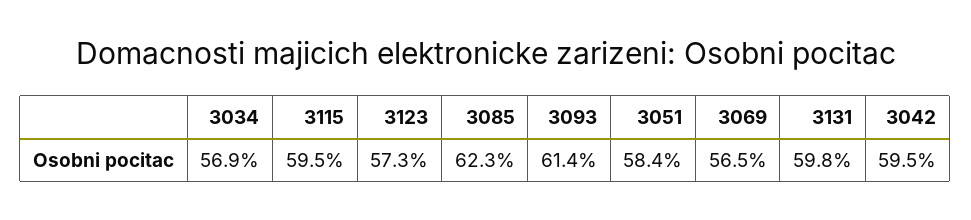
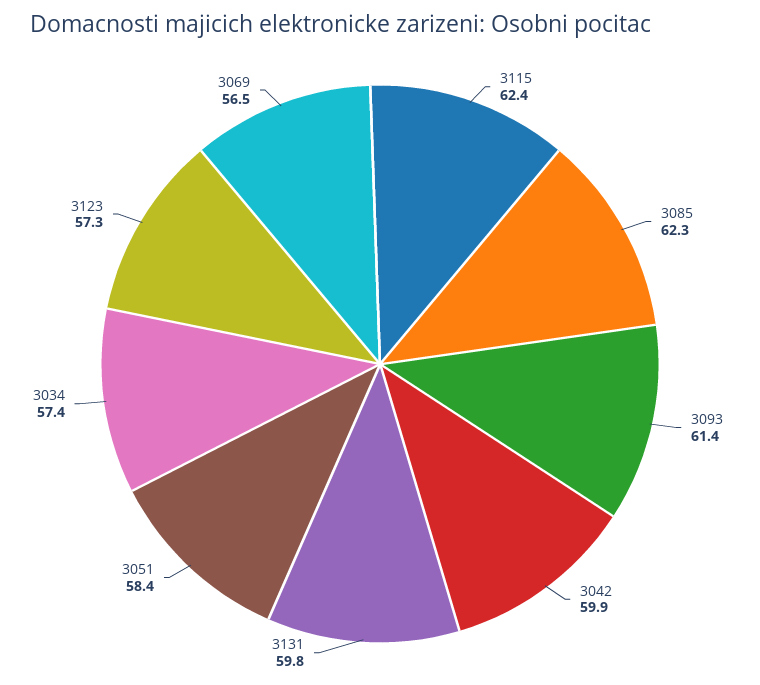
  {
-   "3034": 56.9,
+   "3034": 57.4,
-   "3115": 59.5,
+   "3115": 62.4,
    "3123": 57.3,
    "3085": 62.3,
    "3093": 61.4,
    "3051": 58.4,
    "3069": 56.5,
    "3131": 59.8,
-   "3042": 59.5
+   "3042": 59.9
  }

